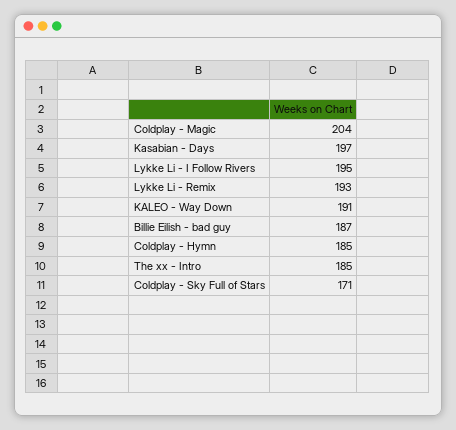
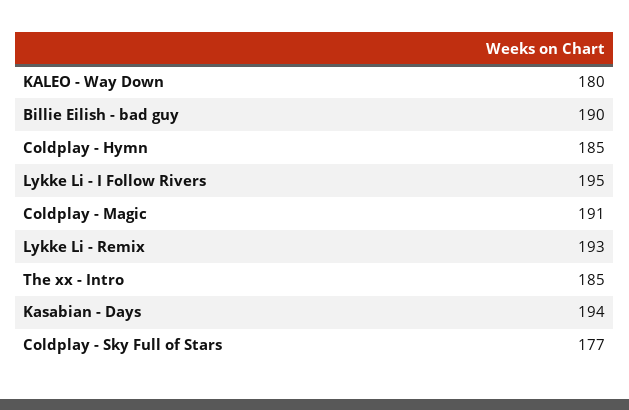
  {
-   "Coldplay - Magic": 204,
+   "Coldplay - Magic": 191,
-   "Kasabian - Days": 197,
+   "Kasabian - Days": 194,
    "Lykke Li - I Follow Rivers": 195,
    "Lykke Li - Remix": 193,
-   "KALEO - Way Down": 191,
+   "KALEO - Way Down": 180,
-   "Billie Eilish - bad guy": 187,
+   "Billie Eilish - bad guy": 190,
    "Coldplay - Hymn": 185,
    "The xx - Intro": 185,
-   "Coldplay - Sky Full of Stars": 171
+   "Coldplay - Sky Full of Stars": 177
  }

